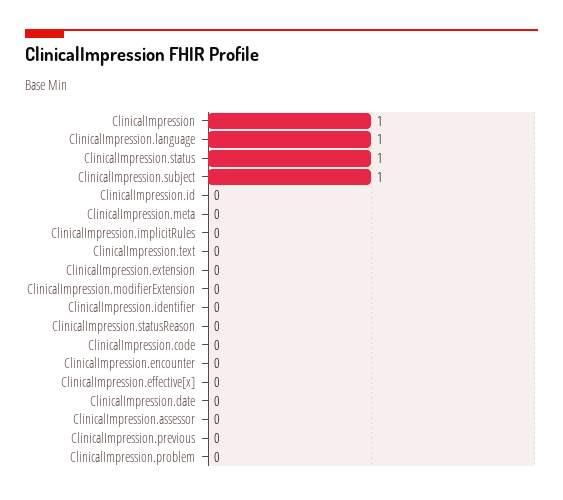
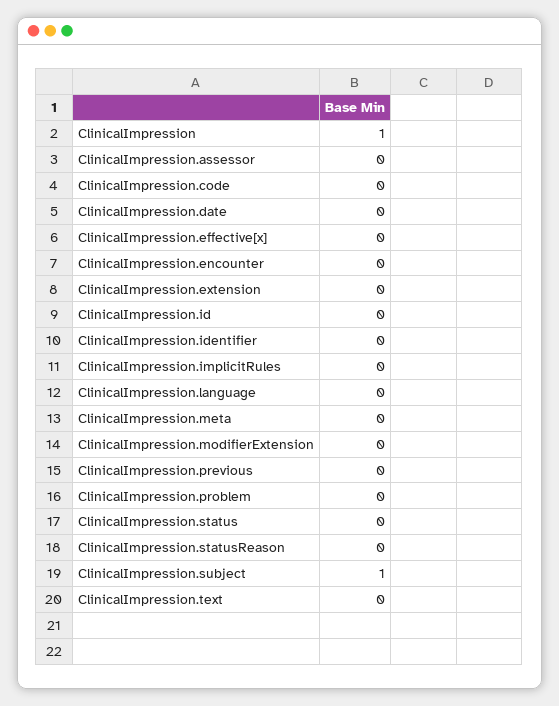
  {
    "ClinicalImpression": 1,
-   "ClinicalImpression.language": 1,
+   "ClinicalImpression.language": 0,
-   "ClinicalImpression.status": 1,
+   "ClinicalImpression.status": 0,
    "ClinicalImpression.subject": 1,
    "ClinicalImpression.id": 0,
    "ClinicalImpression.meta": 0,
    "ClinicalImpression.implicitRules": 0,
    "ClinicalImpression.text": 0,
    "ClinicalImpression.extension": 0,
    "ClinicalImpression.modifierExtension": 0,
    "ClinicalImpression.identifier": 0,
    "ClinicalImpression.statusReason": 0,
    "ClinicalImpression.code": 0,
    "ClinicalImpression.encounter": 0,
    "ClinicalImpression.effective[x]": 0,
    "ClinicalImpression.date": 0,
    "ClinicalImpression.assessor": 0,
    "ClinicalImpression.previous": 0,
    "ClinicalImpression.problem": 0
  }

